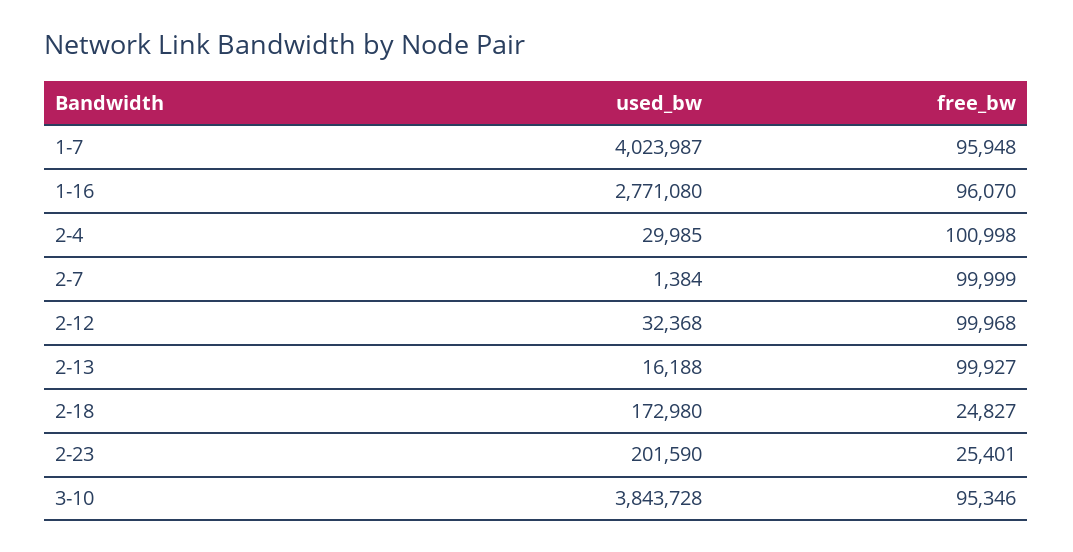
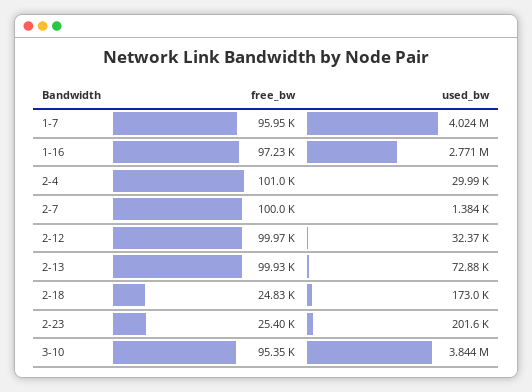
  {
    "used_bw": {
      "1-7": 4023987,
      "1-16": 2771080,
      "2-4": 29985,
      "2-7": 1384,
      "2-12": 32368,
-     "2-13": 16188,
+     "2-13": 72880,
      "2-18": 172980,
      "2-23": 201590,
      "3-10": 3843728
    },
    "free_bw": {
      "1-7": 95948,
-     "1-16": 96070,
+     "1-16": 97230,
      "2-4": 100998,
      "2-7": 99999,
      "2-12": 99968,
      "2-13": 99927,
      "2-18": 24827,
      "2-23": 25401,
      "3-10": 95346
    }
  }

